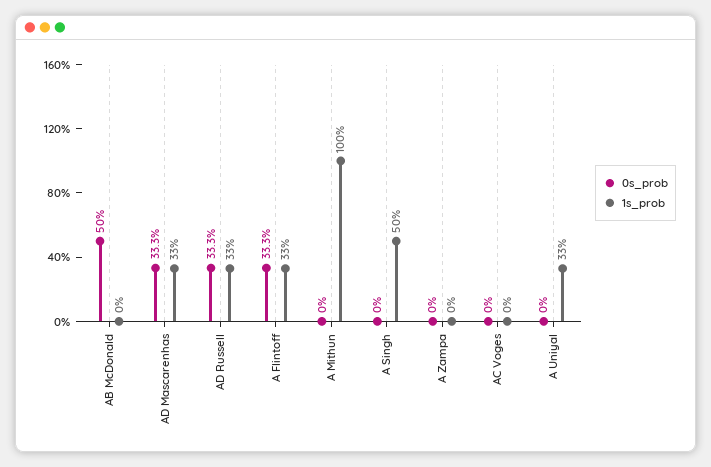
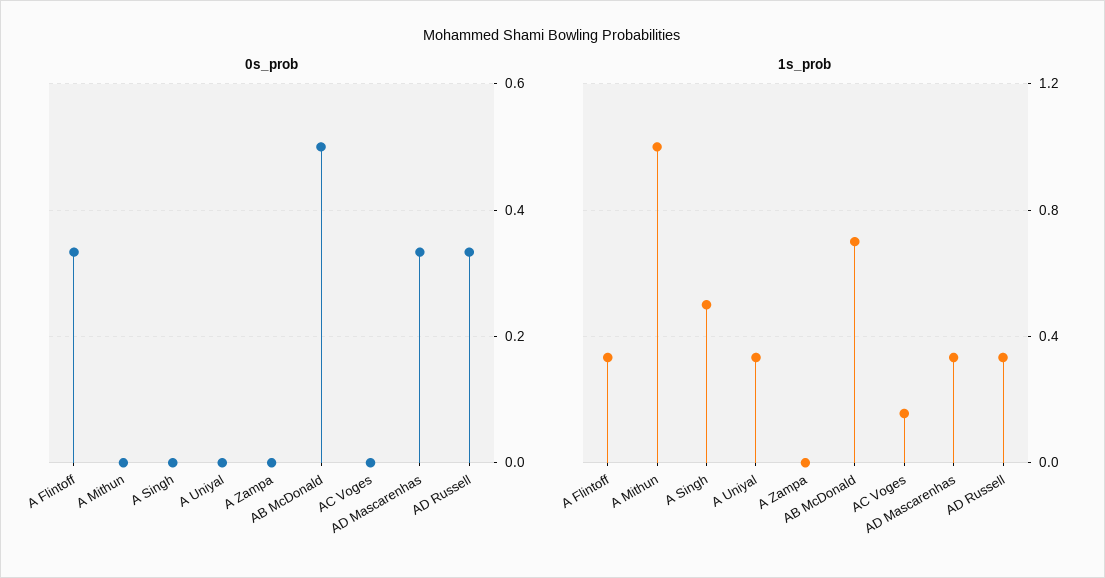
  {
    "0s_prob": {
      "AB McDonald": 0.5,
      "AD Mascarenhas": 0.333,
      "AD Russell": 0.333,
      "A Flintoff": 0.333,
      "A Mithun": 0,
      "A Singh": 0,
      "A Zampa": 0,
      "AC Voges": 0,
      "A Uniyal": 0
    },
    "1s_prob": {
-     "AB McDonald": 0,
+     "AB McDonald": 0.7,
      "AD Mascarenhas": 0.33,
      "AD Russell": 0.33,
      "A Flintoff": 0.33,
      "A Mithun": 1,
      "A Singh": 0.5,
      "A Zampa": 0,
-     "AC Voges": 0,
+     "AC Voges": 0.15,
      "A Uniyal": 0.33
    }
  }

